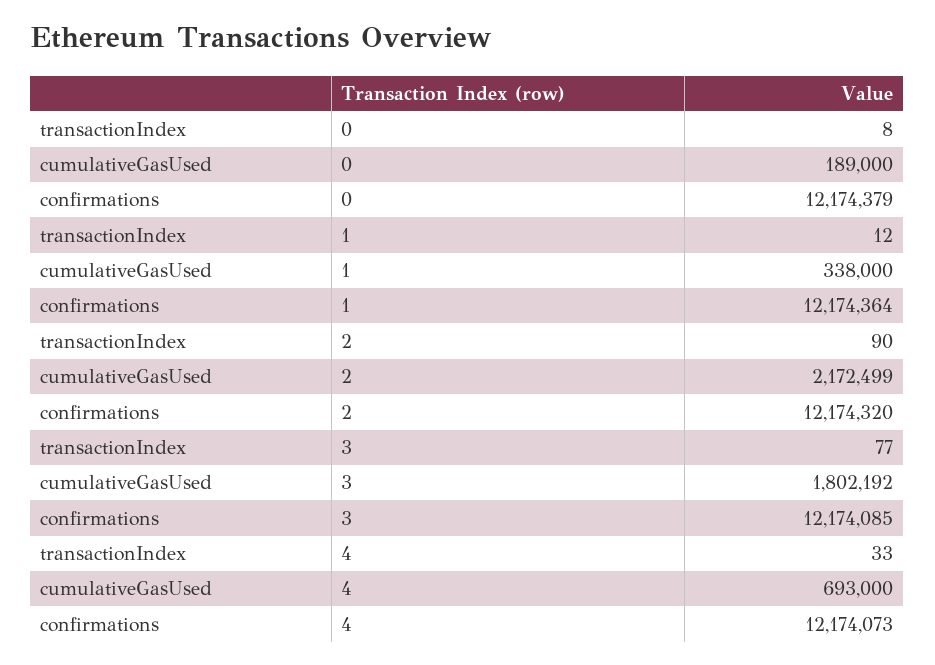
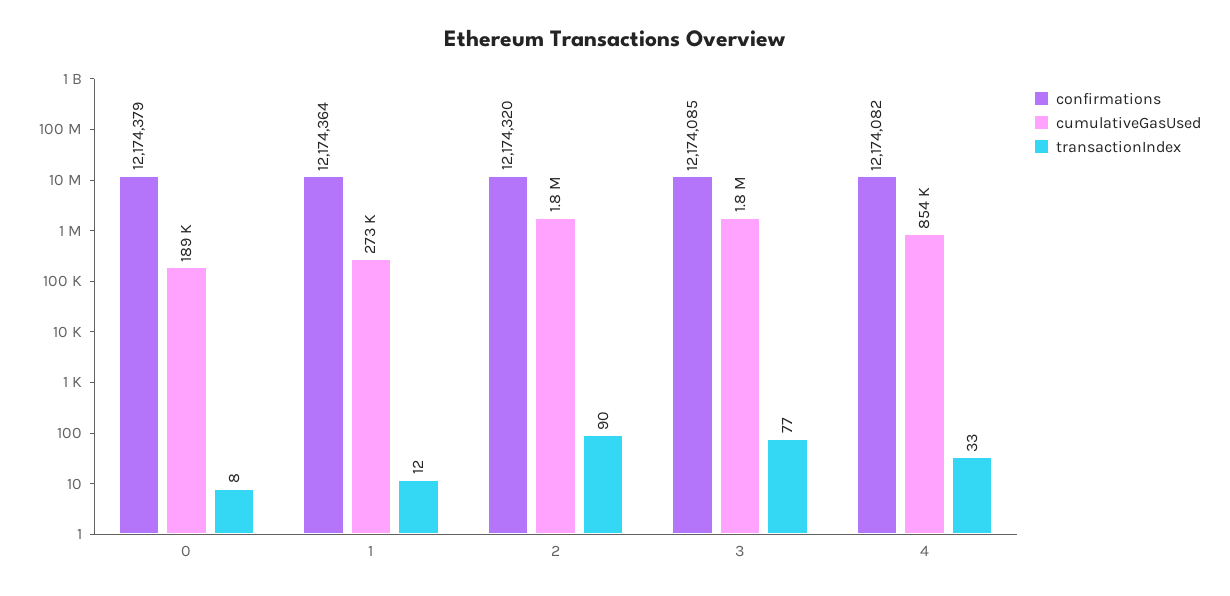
  {
    "transactionIndex": {
      "0": 8,
      "1": 12,
      "2": 90,
      "3": 77,
      "4": 33
    },
    "cumulativeGasUsed": {
      "0": 189000,
-     "1": 338000,
+     "1": 273000,
-     "2": 2172499,
+     "2": 1800000,
      "3": 1802192,
-     "4": 693000
+     "4": 854000
    },
    "confirmations": {
      "0": 12174379,
      "1": 12174364,
      "2": 12174320,
      "3": 12174085,
-     "4": 12174073
+     "4": 12174082
    }
  }

